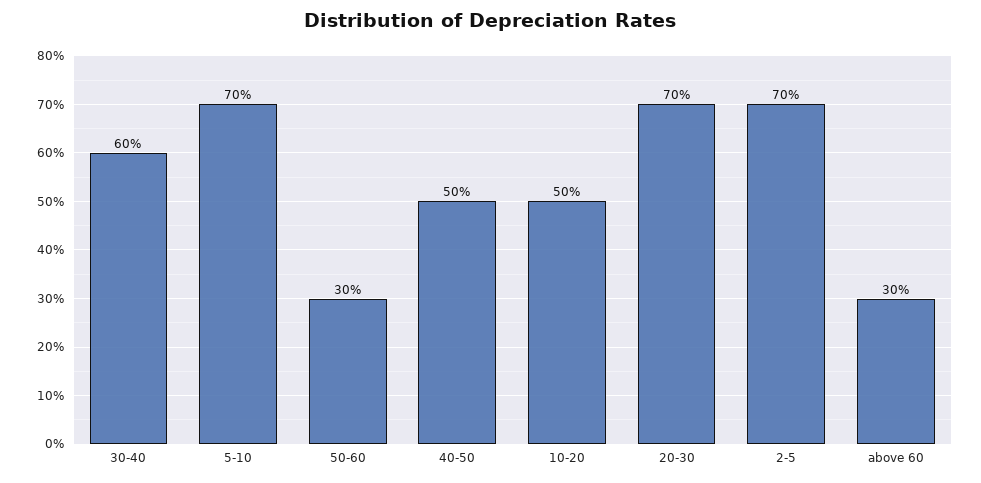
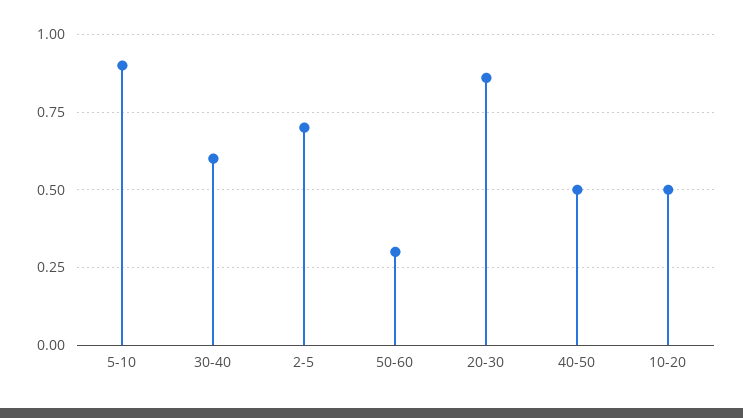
  {
    "30-40": 0.6,
-   "5-10": 0.7,
+   "5-10": 0.9,
    "50-60": 0.3,
    "40-50": 0.5,
    "10-20": 0.5,
-   "20-30": 0.7,
+   "20-30": 0.85,
-   "2-5": 0.7,
+   "2-5": 0.7
-   "above 60": 0.3
  }

